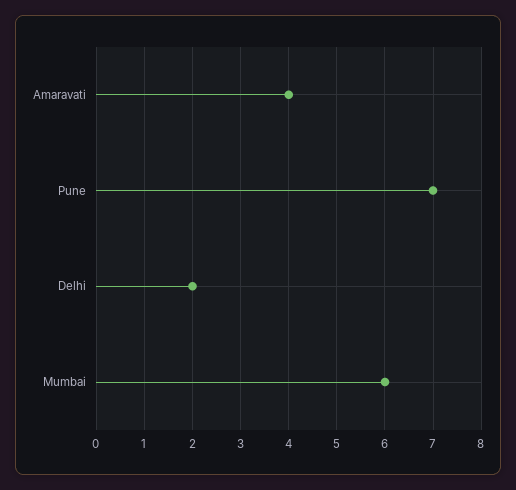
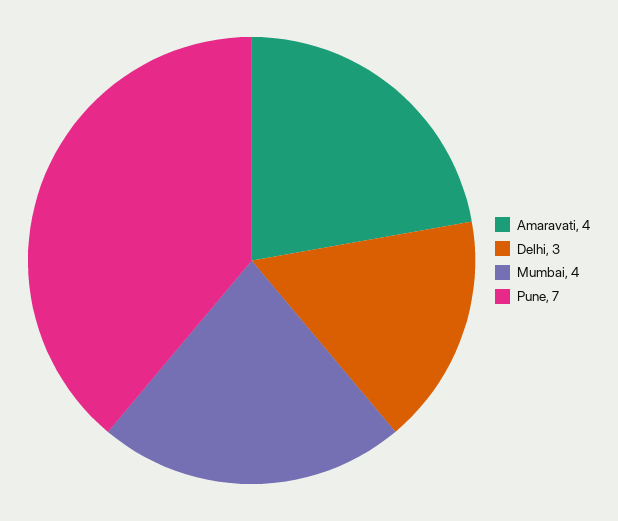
  {
    "Amaravati": 4,
    "Pune": 7,
-   "Delhi": 2,
+   "Delhi": 3,
-   "Mumbai": 6
+   "Mumbai": 4
  }

